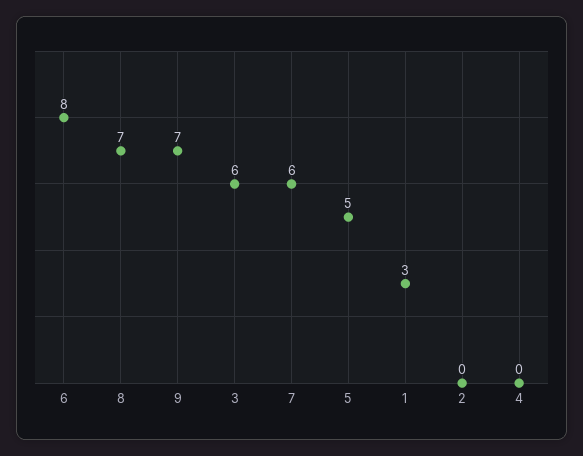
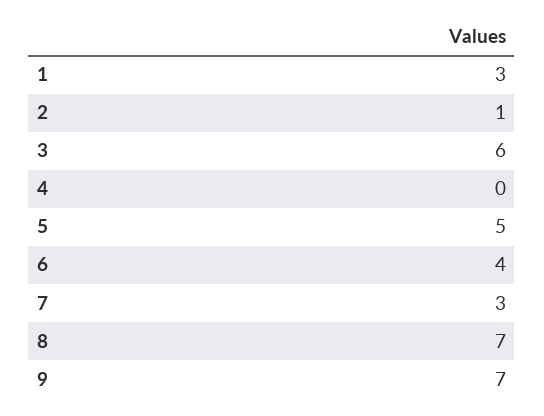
  {
-   "6": 8,
+   "6": 4,
    "8": 7,
    "9": 7,
    "3": 6,
-   "7": 6,
+   "7": 3,
    "5": 5,
    "1": 3,
-   "2": 0,
+   "2": 1,
    "4": 0
  }

